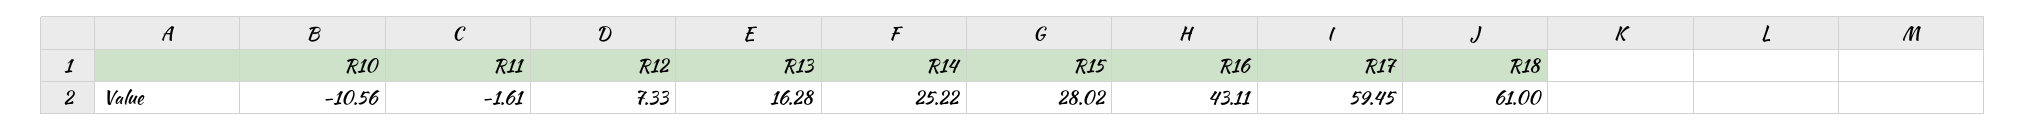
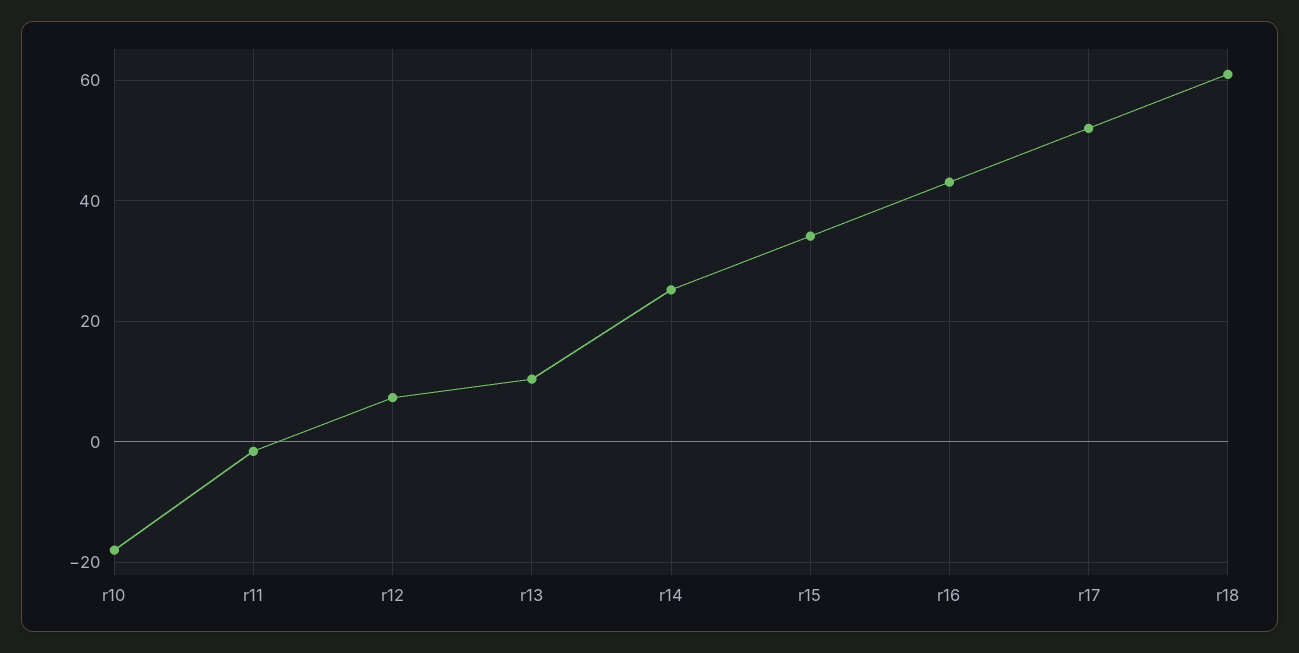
  {
-   "R10": -10.56,
+   "R10": -18,
    "R11": -1.61,
    "R12": 7.33,
-   "R13": 16.28,
+   "R13": 10,
    "R14": 25.22,
-   "R15": 28.02,
+   "R15": 34,
    "R16": 43.11,
-   "R17": 59.45,
+   "R17": 52,
    "R18": 61
  }

